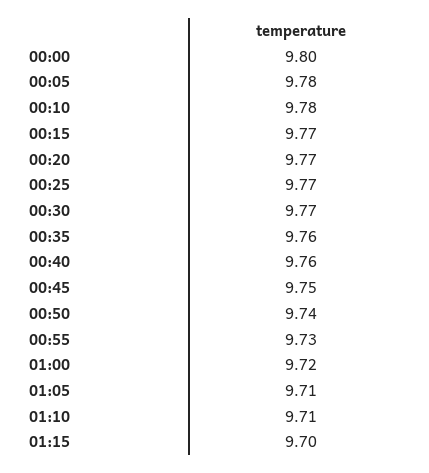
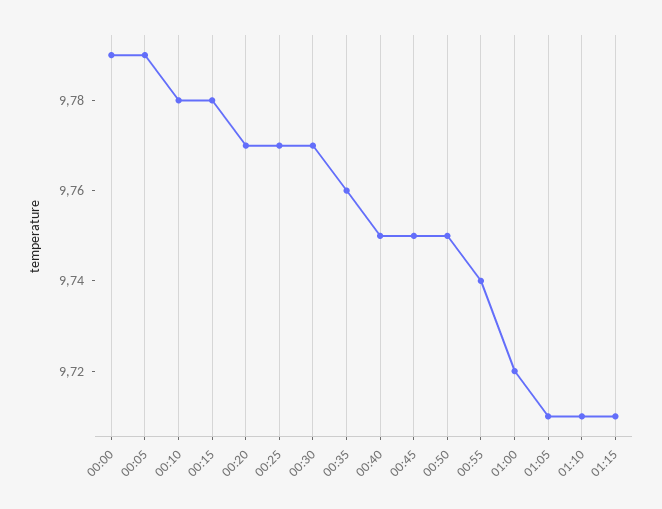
  {
-   "00:00": 9.8,
+   "00:00": 9.79,
-   "00:05": 9.78,
+   "00:05": 9.79,
    "00:10": 9.78,
-   "00:15": 9.77,
+   "00:15": 9.78,
    "00:20": 9.77,
    "00:25": 9.77,
    "00:30": 9.77,
    "00:35": 9.76,
-   "00:40": 9.76,
+   "00:40": 9.75,
    "00:45": 9.75,
-   "00:50": 9.74,
+   "00:50": 9.75,
-   "00:55": 9.73,
+   "00:55": 9.74,
    "01:00": 9.72,
    "01:05": 9.71,
    "01:10": 9.71,
-   "01:15": 9.7
+   "01:15": 9.71
  }

